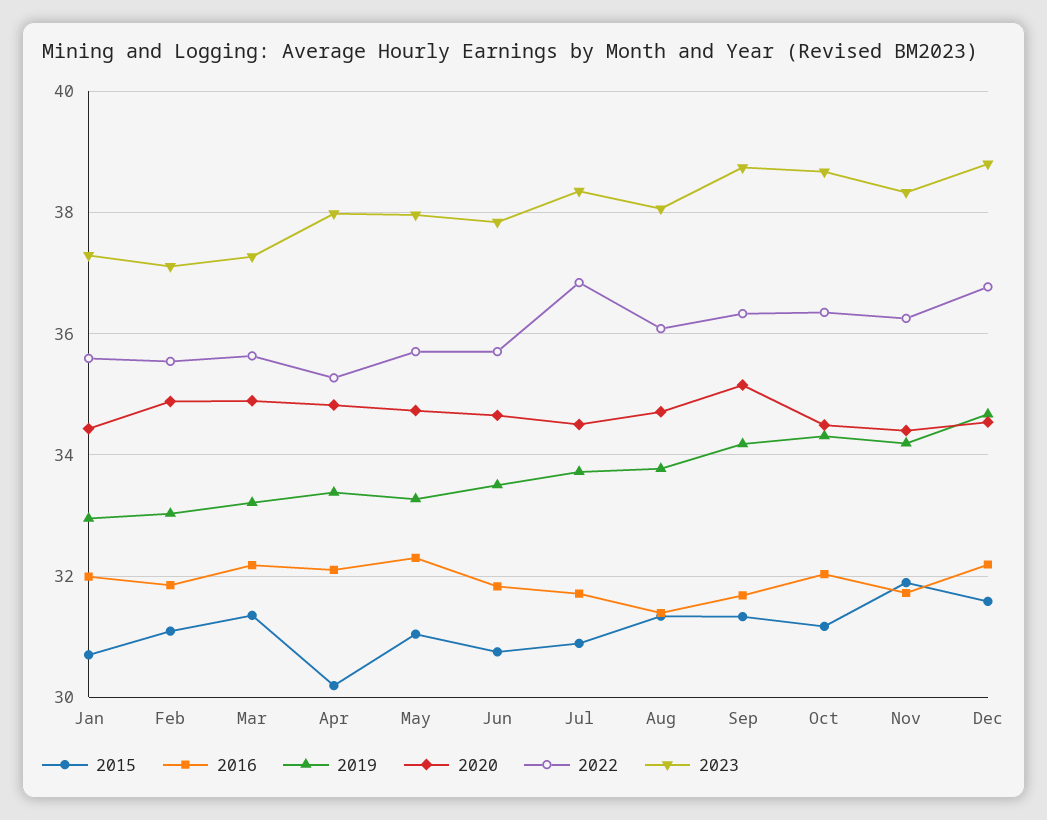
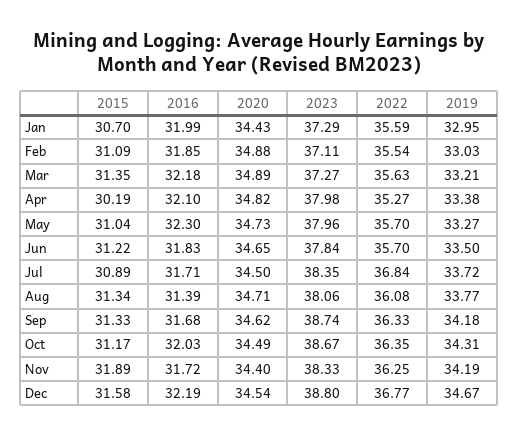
  {
    "2015": {
      "Jan": 30.7,
      "Feb": 31.09,
      "Mar": 31.35,
      "Apr": 30.19,
      "May": 31.04,
-     "Jun": 30.8,
+     "Jun": 31.22,
      "Jul": 30.89,
      "Aug": 31.34,
      "Sep": 31.33,
      "Oct": 31.17,
      "Nov": 31.89,
      "Dec": 31.58
    },
    "2016": {
      "Jan": 31.99,
      "Feb": 31.85,
      "Mar": 32.18,
      "Apr": 32.1,
      "May": 32.3,
      "Jun": 31.83,
      "Jul": 31.71,
      "Aug": 31.39,
      "Sep": 31.68,
      "Oct": 32.03,
      "Nov": 31.72,
      "Dec": 32.19
    },
    "2019": {
      "Jan": 32.95,
      "Feb": 33.03,
      "Mar": 33.21,
      "Apr": 33.38,
      "May": 33.27,
      "Jun": 33.5,
      "Jul": 33.72,
      "Aug": 33.77,
      "Sep": 34.18,
      "Oct": 34.31,
      "Nov": 34.19,
      "Dec": 34.67
    },
    "2020": {
      "Jan": 34.43,
      "Feb": 34.88,
      "Mar": 34.89,
      "Apr": 34.82,
      "May": 34.73,
      "Jun": 34.65,
      "Jul": 34.5,
      "Aug": 34.71,
-     "Sep": 35.2,
+     "Sep": 34.62,
      "Oct": 34.49,
      "Nov": 34.4,
      "Dec": 34.54
    },
    "2022": {
      "Jan": 35.59,
      "Feb": 35.54,
      "Mar": 35.63,
      "Apr": 35.27,
      "May": 35.7,
      "Jun": 35.7,
      "Jul": 36.84,
      "Aug": 36.08,
      "Sep": 36.33,
      "Oct": 36.35,
      "Nov": 36.25,
      "Dec": 36.77
    },
    "2023": {
      "Jan": 37.29,
      "Feb": 37.11,
      "Mar": 37.27,
      "Apr": 37.98,
      "May": 37.96,
      "Jun": 37.84,
      "Jul": 38.35,
      "Aug": 38.06,
      "Sep": 38.74,
      "Oct": 38.67,
      "Nov": 38.33,
      "Dec": 38.8
    }
  }

